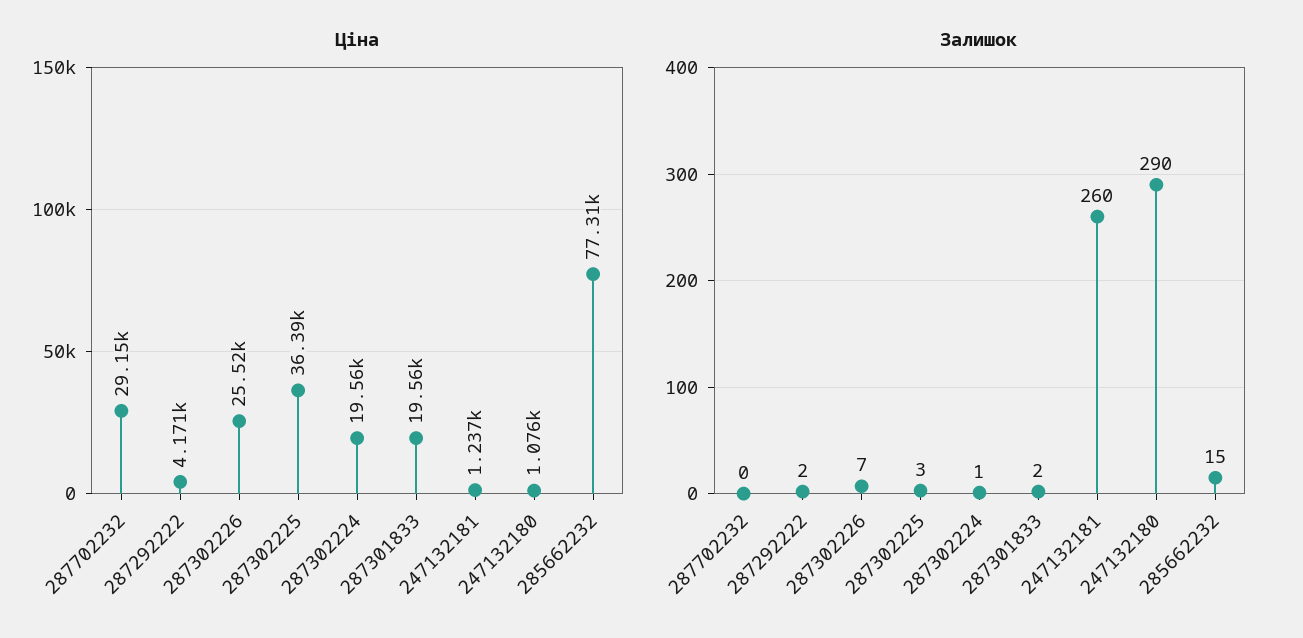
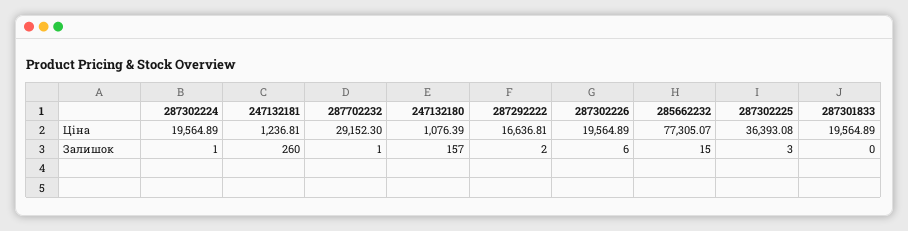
  {
    "Ціна": {
      "287702232": 29152.3,
-     "287292222": 4171,
+     "287292222": 16636.81,
-     "287302226": 25520,
+     "287302226": 19564.89,
      "287302225": 36393.08,
      "287302224": 19564.89,
      "287301833": 19564.89,
      "247132181": 1236.81,
      "247132180": 1076.39,
      "285662232": 77305.07
    },
    "Залишок": {
-     "287702232": 0,
+     "287702232": 1,
      "287292222": 2,
-     "287302226": 7,
+     "287302226": 6,
      "287302225": 3,
      "287302224": 1,
-     "287301833": 2,
+     "287301833": 0,
      "247132181": 260,
-     "247132180": 290,
+     "247132180": 157,
      "285662232": 15
    }
  }

